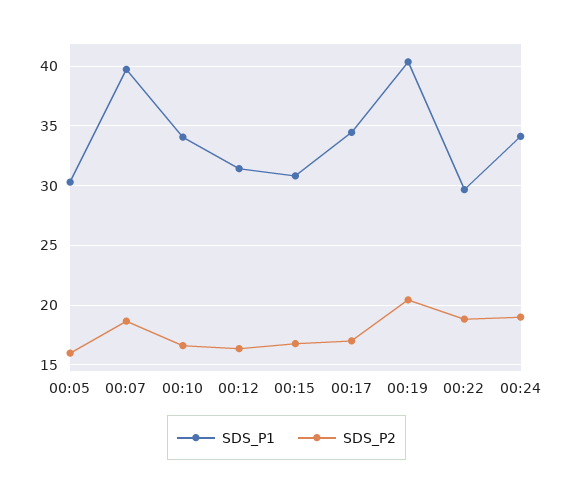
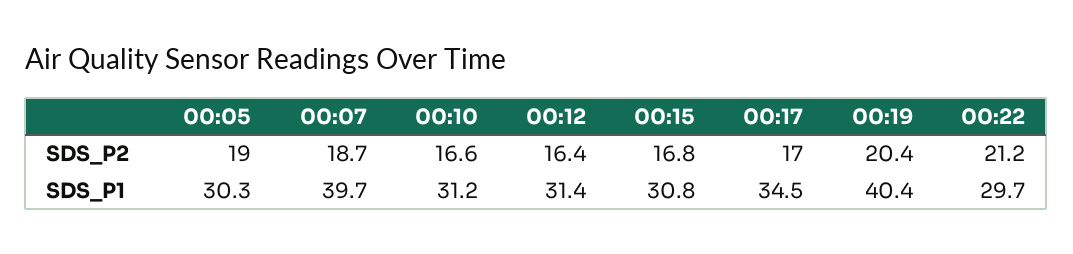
  {
    "SDS_P1": {
      "00:05": 30.3,
      "00:07": 39.7,
-     "00:10": 34,
+     "00:10": 31.2,
      "00:12": 31.4,
      "00:15": 30.8,
      "00:17": 34.5,
      "00:19": 40.4,
-     "00:22": 29.7,
+     "00:22": 29.7
-     "00:24": 34
    },
    "SDS_P2": {
-     "00:05": 16,
+     "00:05": 19,
      "00:07": 18.7,
      "00:10": 16.6,
      "00:12": 16.4,
      "00:15": 16.8,
      "00:17": 17,
      "00:19": 20.4,
-     "00:22": 19,
+     "00:22": 21.2
-     "00:24": 19
    }
  }

